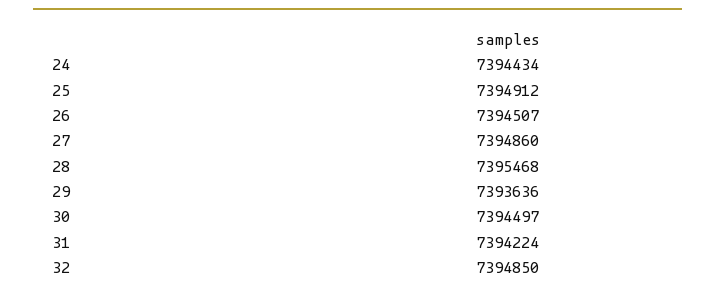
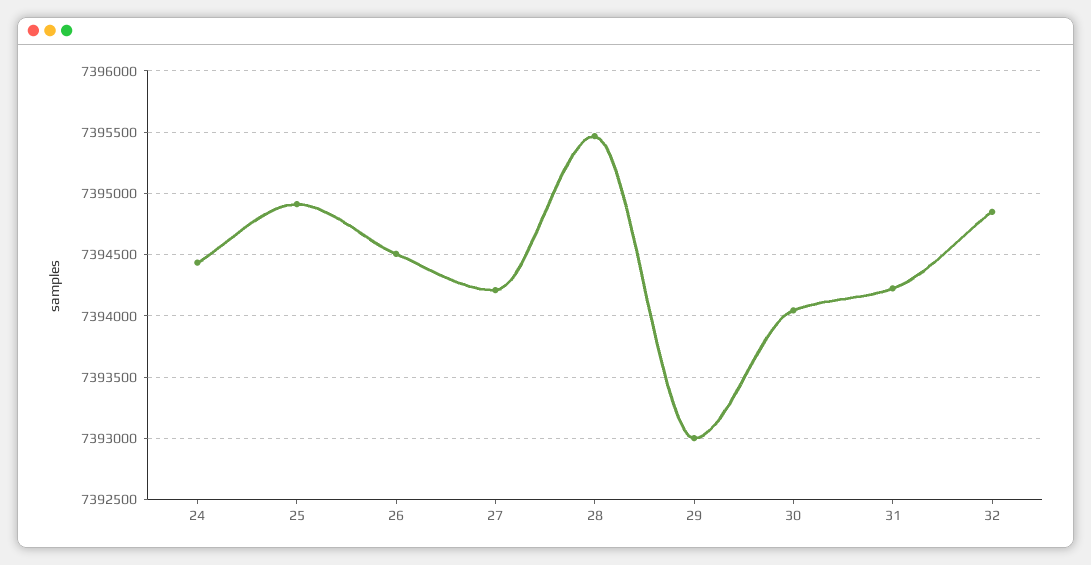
  {
    "24": 7394434,
    "25": 7394912,
    "26": 7394507,
-   "27": 7394860,
+   "27": 7394200,
    "28": 7395468,
-   "29": 7393636,
+   "29": 7393000,
-   "30": 7394497,
+   "30": 7394050,
    "31": 7394224,
    "32": 7394850
  }

